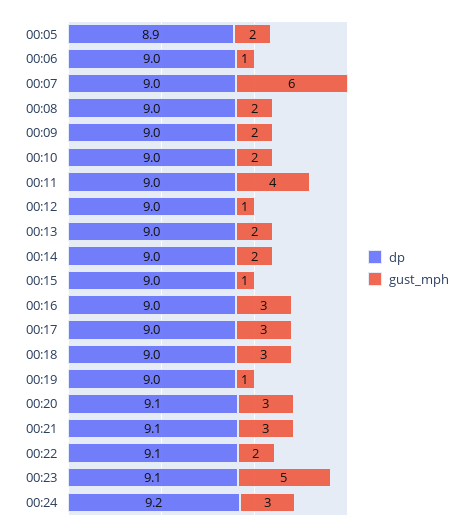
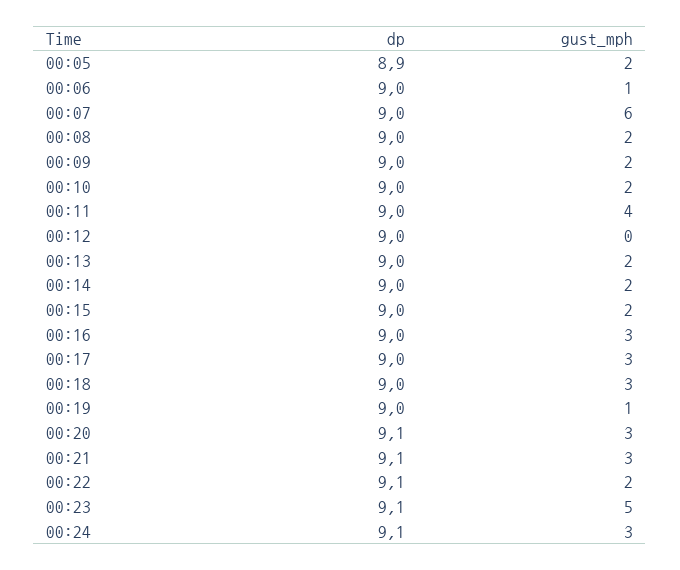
  {
    "dp": {
      "00:05": 8.9,
      "00:06": 9,
      "00:07": 9,
      "00:08": 9,
      "00:09": 9,
      "00:10": 9,
      "00:11": 9,
      "00:12": 9,
      "00:13": 9,
      "00:14": 9,
      "00:15": 9,
      "00:16": 9,
      "00:17": 9,
      "00:18": 9,
      "00:19": 9,
      "00:20": 9.1,
      "00:21": 9.1,
      "00:22": 9.1,
      "00:23": 9.1,
-     "00:24": 9.2
+     "00:24": 9.1
    },
    "gust_mph": {
      "00:05": 2,
      "00:06": 1,
      "00:07": 6,
      "00:08": 2,
      "00:09": 2,
      "00:10": 2,
      "00:11": 4,
-     "00:12": 1,
+     "00:12": 0,
      "00:13": 2,
      "00:14": 2,
-     "00:15": 1,
+     "00:15": 2,
      "00:16": 3,
      "00:17": 3,
      "00:18": 3,
      "00:19": 1,
      "00:20": 3,
      "00:21": 3,
      "00:22": 2,
      "00:23": 5,
      "00:24": 3
    }
  }

